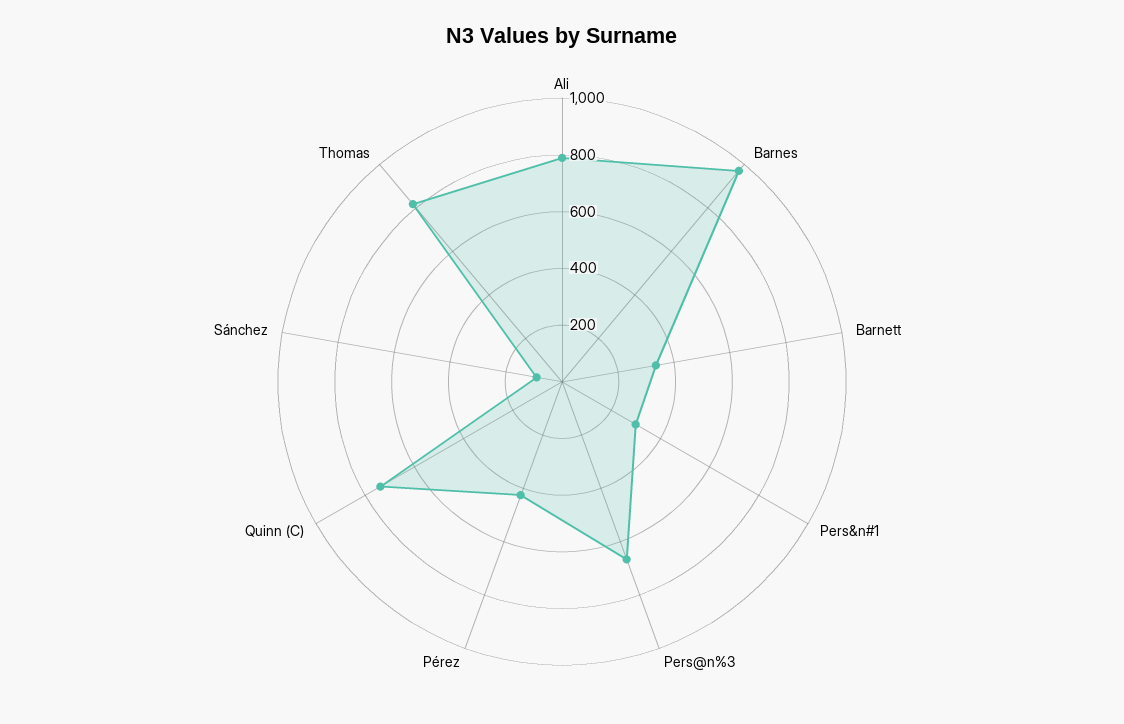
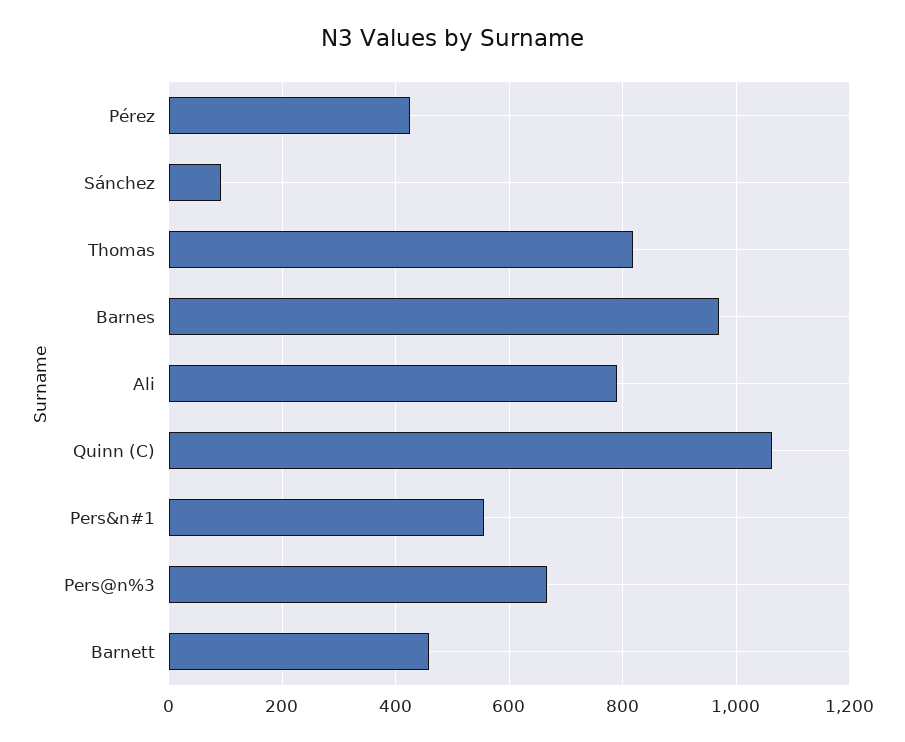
  {
    "Ali": 780,
    "Barnes": 980,
-   "Barnett": 350,
+   "Barnett": 460,
-   "Pers&n#1": 300,
+   "Pers&n#1": 560,
    "Pers@n%3": 660,
    "Pérez": 420,
-   "Quinn (C)": 750,
+   "Quinn (C)": 1060,
    "Sánchez": 100,
    "Thomas": 820
  }

